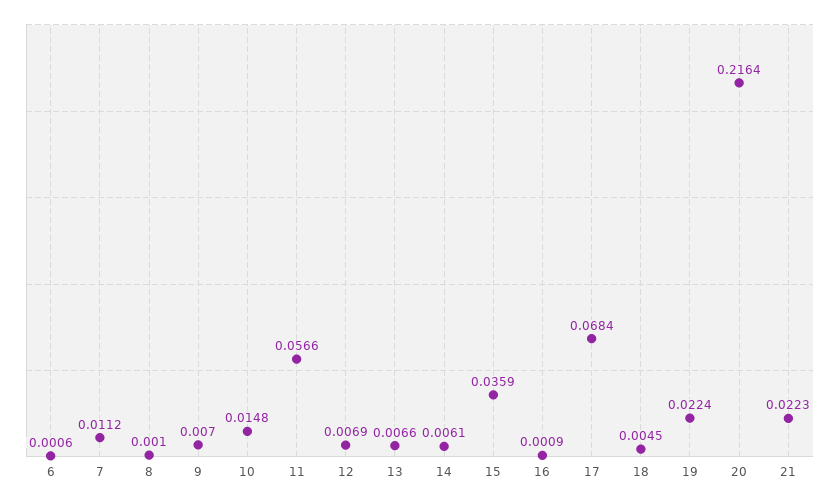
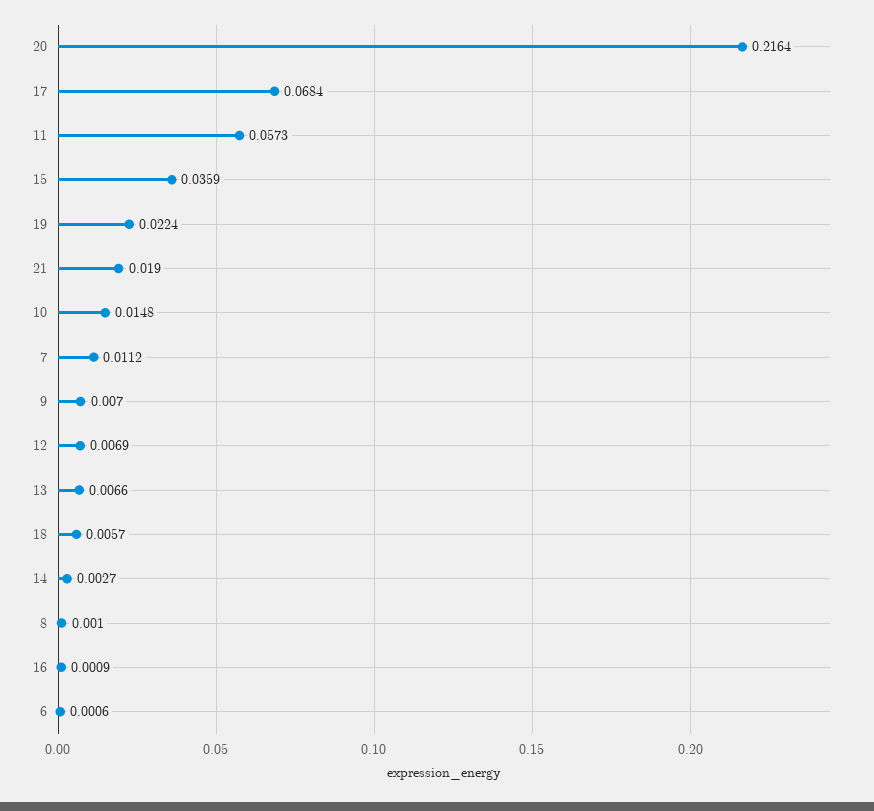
  {
    "6": 0.0006,
    "7": 0.0112,
    "8": 0.001,
    "9": 0.007,
    "10": 0.0148,
-   "11": 0.0566,
+   "11": 0.0573,
    "12": 0.0069,
    "13": 0.0066,
-   "14": 0.0061,
+   "14": 0.0027,
    "15": 0.0359,
    "16": 0.0009,
    "17": 0.0684,
-   "18": 0.0045,
+   "18": 0.0057,
    "19": 0.0224,
    "20": 0.2164,
-   "21": 0.0223
+   "21": 0.019
  }

